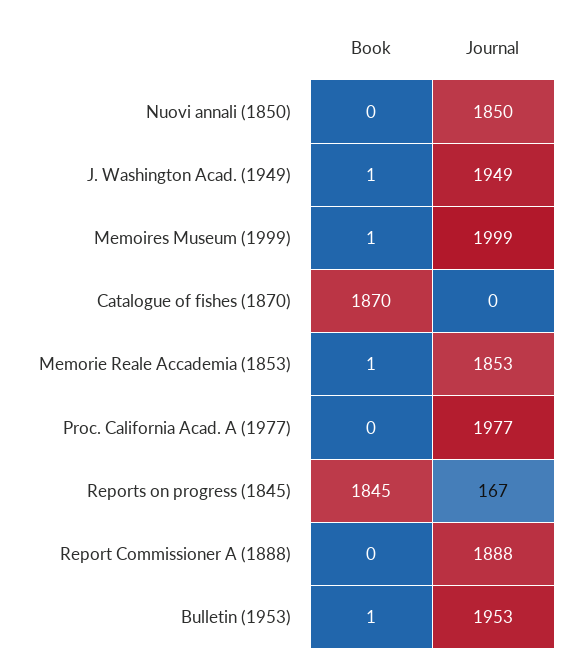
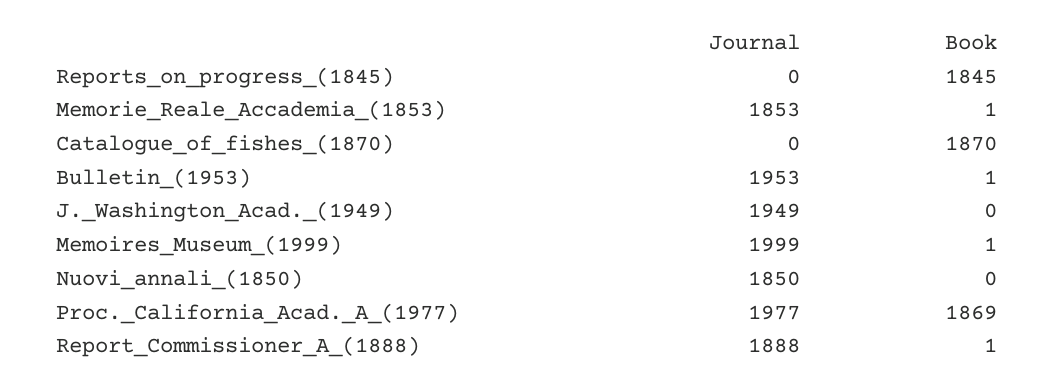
  {
    "Book": {
      "Nuovi annali (1850)": 0,
-     "J. Washington Acad. (1949)": 1,
+     "J. Washington Acad. (1949)": 0,
      "Memoires Museum (1999)": 1,
      "Catalogue of fishes (1870)": 1870,
      "Memorie Reale Accademia (1853)": 1,
-     "Proc. California Acad. A (1977)": 0,
+     "Proc. California Acad. A (1977)": 1869,
      "Reports on progress (1845)": 1845,
-     "Report Commissioner A (1888)": 0,
+     "Report Commissioner A (1888)": 1,
      "Bulletin (1953)": 1
    },
    "Journal": {
      "Nuovi annali (1850)": 1850,
      "J. Washington Acad. (1949)": 1949,
      "Memoires Museum (1999)": 1999,
      "Catalogue of fishes (1870)": 0,
      "Memorie Reale Accademia (1853)": 1853,
      "Proc. California Acad. A (1977)": 1977,
-     "Reports on progress (1845)": 167,
+     "Reports on progress (1845)": 0,
      "Report Commissioner A (1888)": 1888,
      "Bulletin (1953)": 1953
    }
  }

